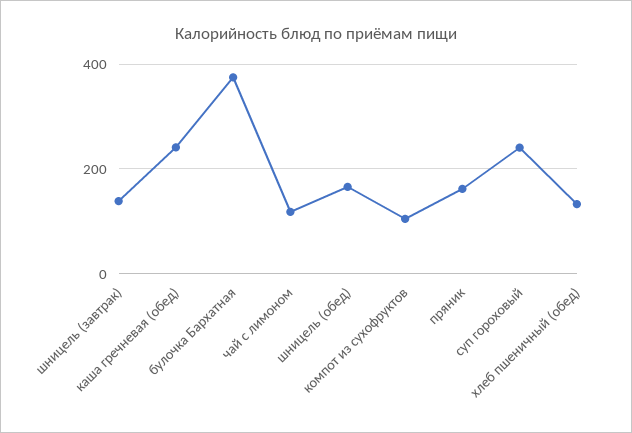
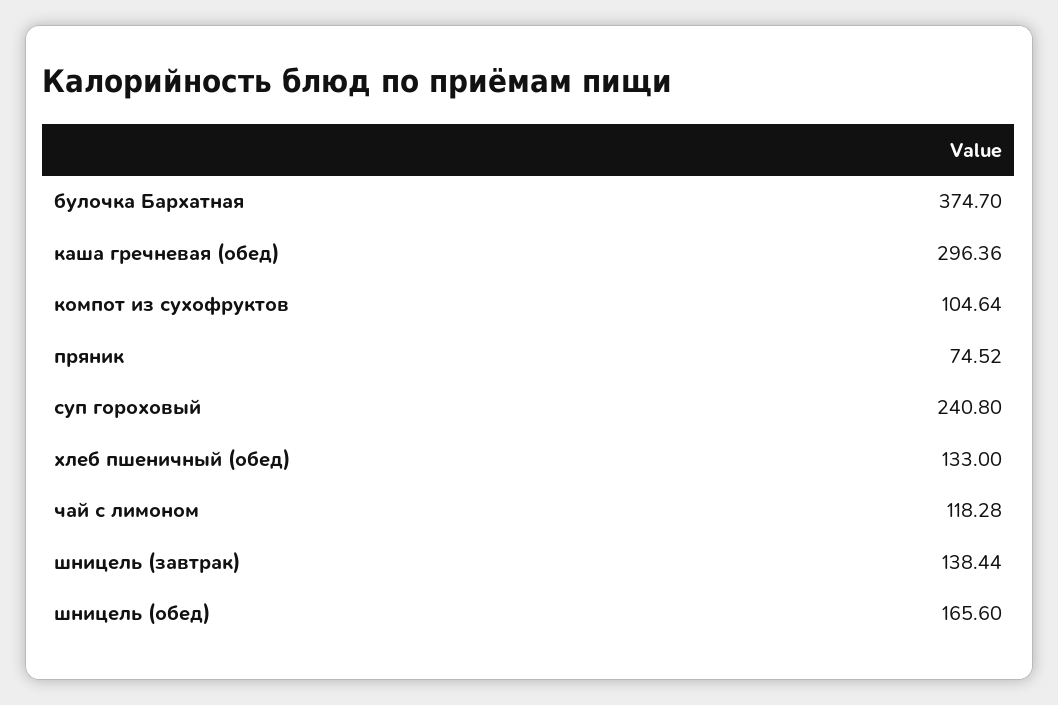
  {
    "шницель (завтрак)": 138.44,
-   "каша гречневая (обед)": 240,
+   "каша гречневая (обед)": 296.36,
    "булочка Бархатная": 374.7,
    "чай с лимоном": 118.28,
    "шницель (обед)": 165.6,
    "компот из сухофруктов": 104.64,
-   "пряник": 160,
+   "пряник": 74.52,
    "суп гороховый": 240.8,
    "хлеб пшеничный (обед)": 133
  }

